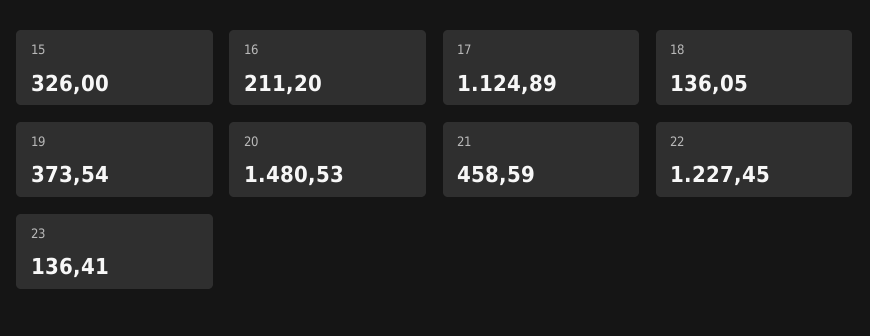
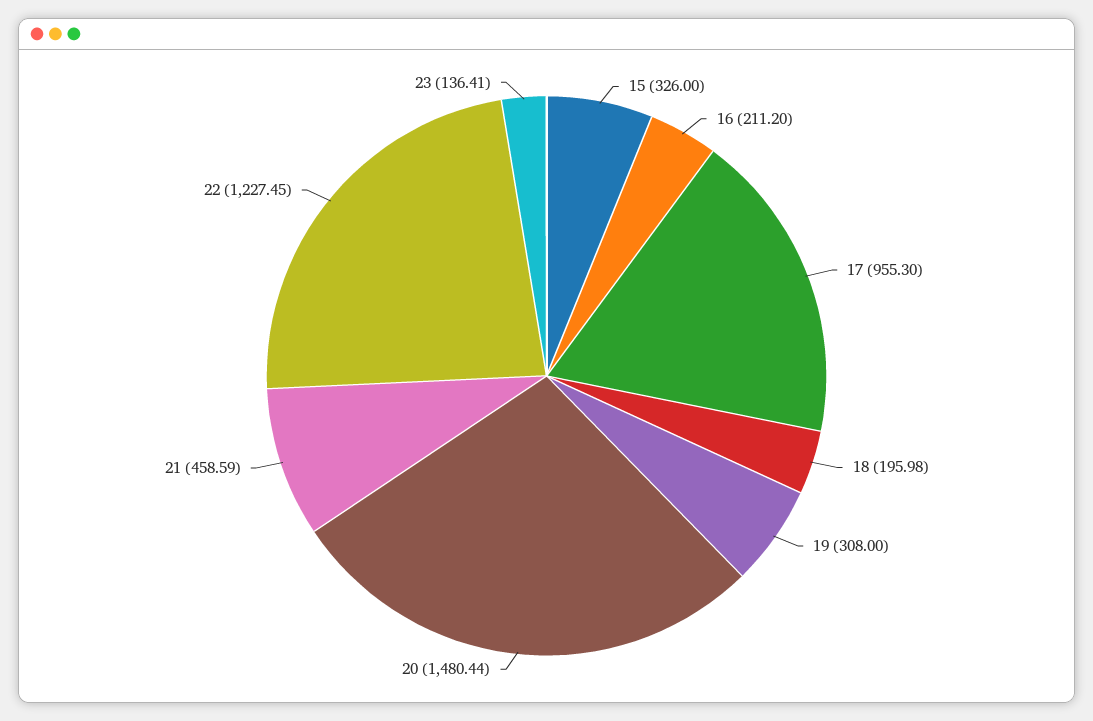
  {
    "15": 326,
    "16": 211.2,
-   "17": 1124.89,
+   "17": 955.3,
-   "18": 136.05,
+   "18": 195.98,
-   "19": 373.54,
+   "19": 308,
-   "20": 1480.53,
+   "20": 1480.44,
    "21": 458.59,
    "22": 1227.45,
    "23": 136.41
  }

